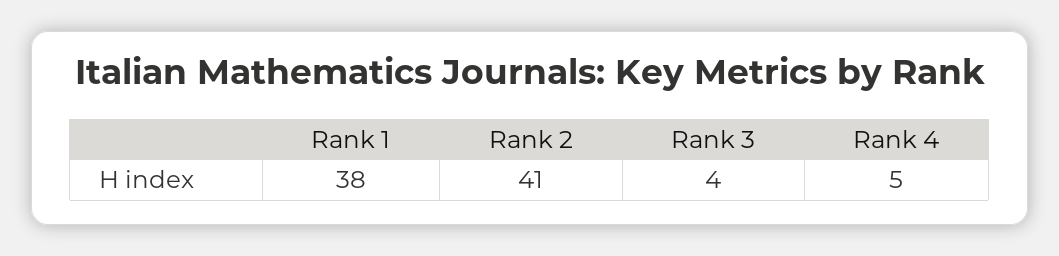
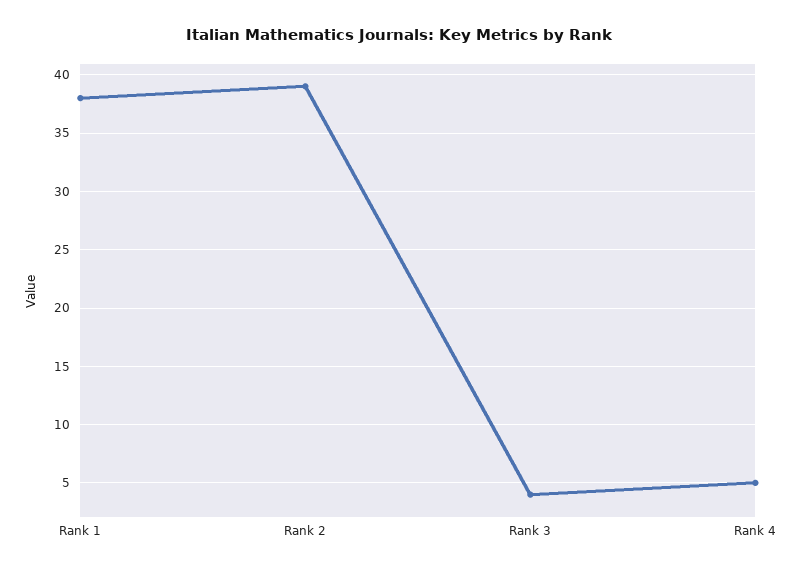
  {
    "Rank 1": 38,
-   "Rank 2": 41,
+   "Rank 2": 39,
    "Rank 3": 4,
    "Rank 4": 5
  }

